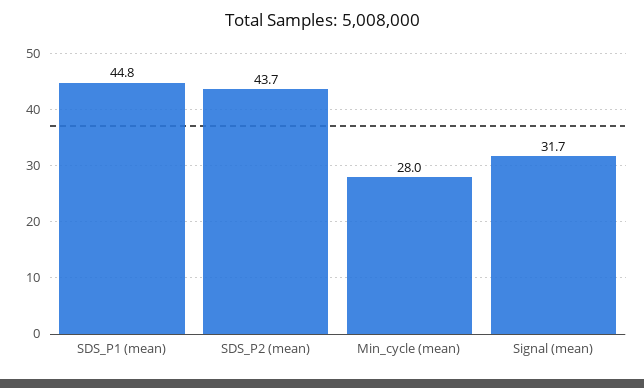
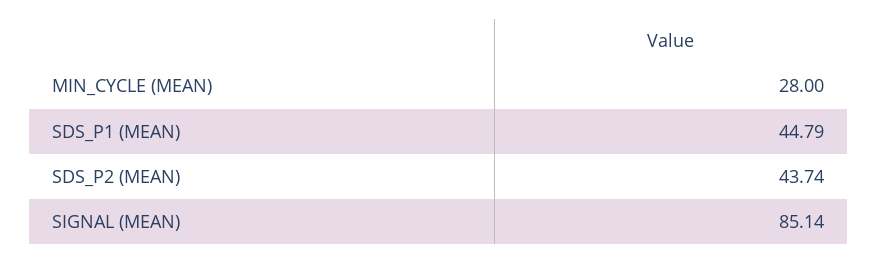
  {
    "SDS_P1 (mean)": 44.79,
    "SDS_P2 (mean)": 43.74,
    "Min_cycle (mean)": 28,
-   "Signal (mean)": 31.7
+   "Signal (mean)": 85.14
  }

